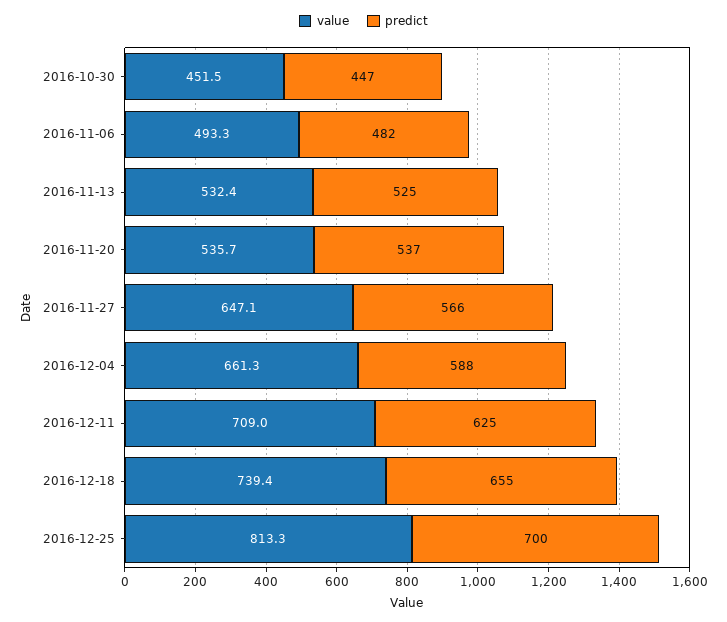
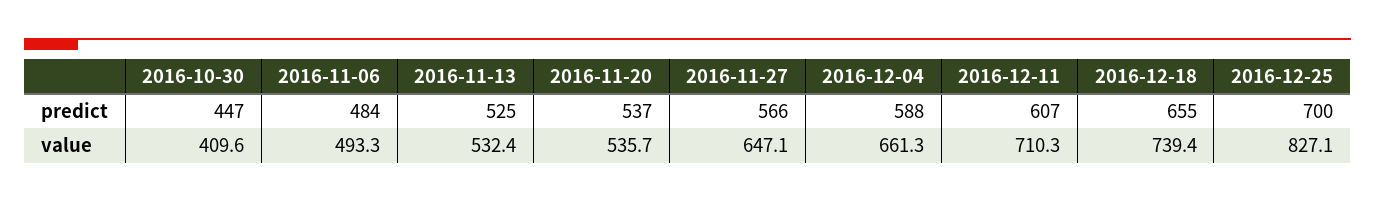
  {
    "value": {
-     "2016-10-30": 451.5,
+     "2016-10-30": 409.6,
      "2016-11-06": 493.3,
      "2016-11-13": 532.4,
      "2016-11-20": 535.7,
      "2016-11-27": 647.1,
      "2016-12-04": 661.3,
-     "2016-12-11": 709,
+     "2016-12-11": 710.3,
      "2016-12-18": 739.4,
-     "2016-12-25": 813.3
+     "2016-12-25": 827.1
    },
    "predict": {
      "2016-10-30": 447,
-     "2016-11-06": 482,
+     "2016-11-06": 484,
      "2016-11-13": 525,
      "2016-11-20": 537,
      "2016-11-27": 566,
      "2016-12-04": 588,
-     "2016-12-11": 625,
+     "2016-12-11": 607,
      "2016-12-18": 655,
      "2016-12-25": 700
    }
  }

